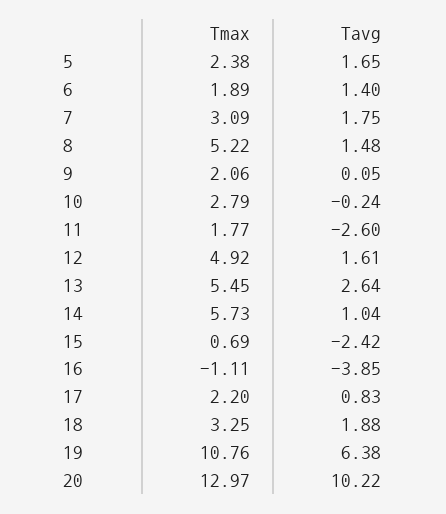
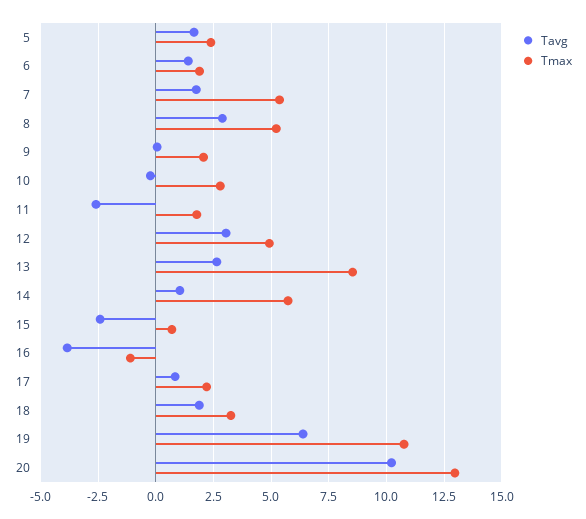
  {
    "Tmax": {
      "5": 2.38,
      "6": 1.89,
-     "7": 3.09,
+     "7": 5.5,
      "8": 5.22,
      "9": 2.06,
      "10": 2.79,
      "11": 1.77,
      "12": 4.92,
-     "13": 5.45,
+     "13": 8.5,
      "14": 5.73,
      "15": 0.69,
      "16": -1.11,
      "17": 2.2,
      "18": 3.25,
      "19": 10.76,
      "20": 12.97
    },
    "Tavg": {
      "5": 1.65,
      "6": 1.4,
      "7": 1.75,
-     "8": 1.48,
+     "8": 3,
      "9": 0.05,
      "10": -0.24,
      "11": -2.6,
-     "12": 1.61,
+     "12": 3,
      "13": 2.64,
      "14": 1.04,
      "15": -2.42,
      "16": -3.85,
      "17": 0.83,
      "18": 1.88,
      "19": 6.38,
      "20": 10.22
    }
  }

